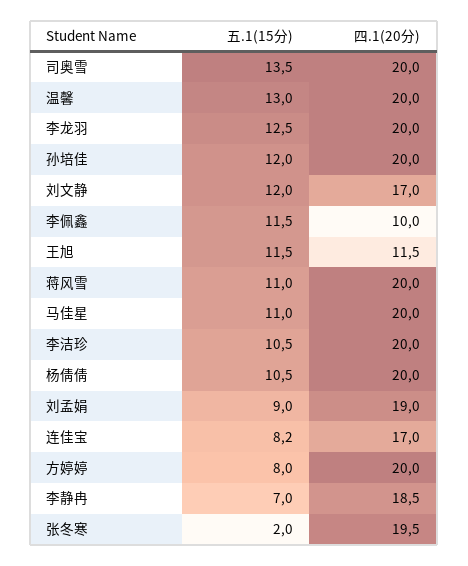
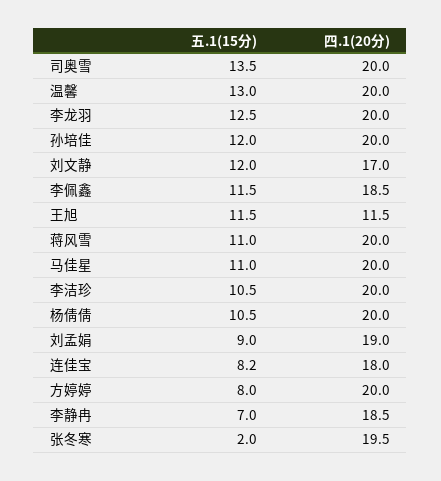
  {
    "五.1(15分)": {
      "司奥雪": 13.5,
      "温馨": 13,
      "李龙羽": 12.5,
      "孙培佳": 12,
      "刘文静": 12,
      "李佩鑫": 11.5,
      "王旭": 11.5,
      "蒋风雪": 11,
      "马佳星": 11,
      "李洁珍": 10.5,
      "杨倩倩": 10.5,
      "刘孟娟": 9,
      "连佳宝": 8.2,
      "方婷婷": 8,
      "李静冉": 7,
      "张冬寒": 2
    },
    "四.1(20分)": {
      "司奥雪": 20,
      "温馨": 20,
      "李龙羽": 20,
      "孙培佳": 20,
      "刘文静": 17,
-     "李佩鑫": 10,
+     "李佩鑫": 18.5,
      "王旭": 11.5,
      "蒋风雪": 20,
      "马佳星": 20,
      "李洁珍": 20,
      "杨倩倩": 20,
      "刘孟娟": 19,
-     "连佳宝": 17,
+     "连佳宝": 18,
      "方婷婷": 20,
      "李静冉": 18.5,
      "张冬寒": 19.5
    }
  }

